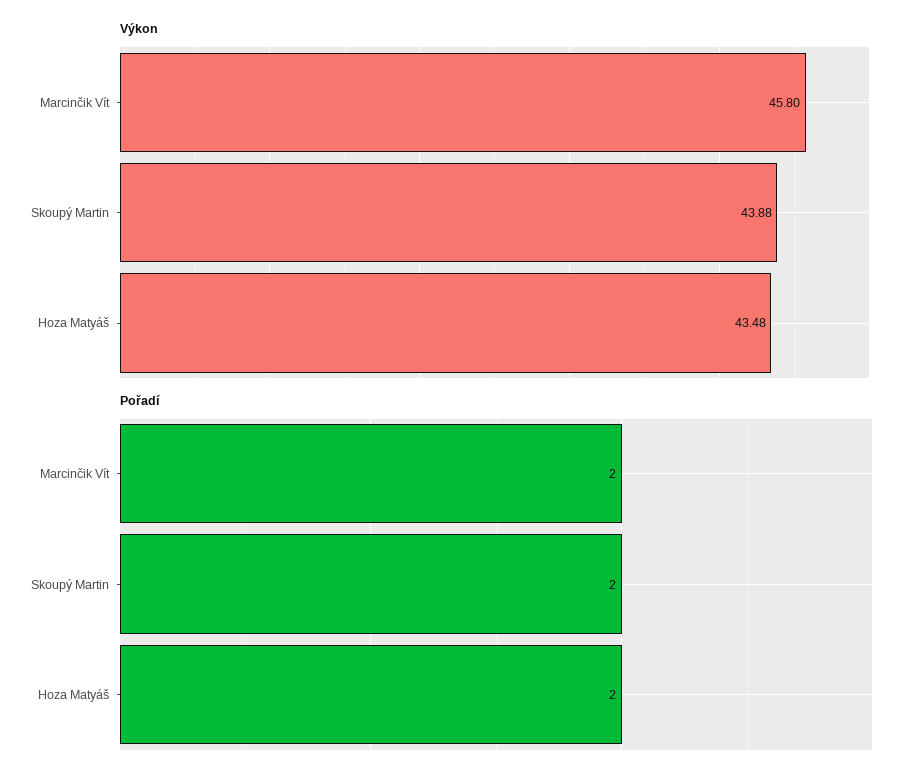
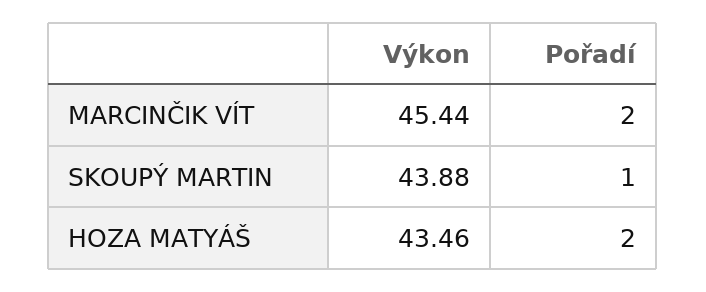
  {
    "Výkon": {
-     "Marcinčik Vít": 45.8,
+     "Marcinčik Vít": 45.44,
      "Skoupý Martin": 43.88,
-     "Hoza Matyáš": 43.48
+     "Hoza Matyáš": 43.46
    },
    "Pořadí": {
      "Marcinčik Vít": 2,
-     "Skoupý Martin": 2,
+     "Skoupý Martin": 1,
      "Hoza Matyáš": 2
    }
  }

